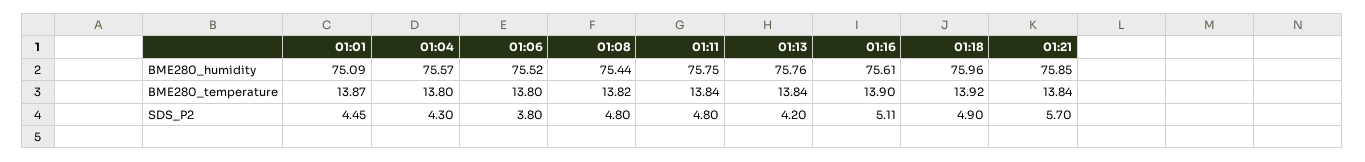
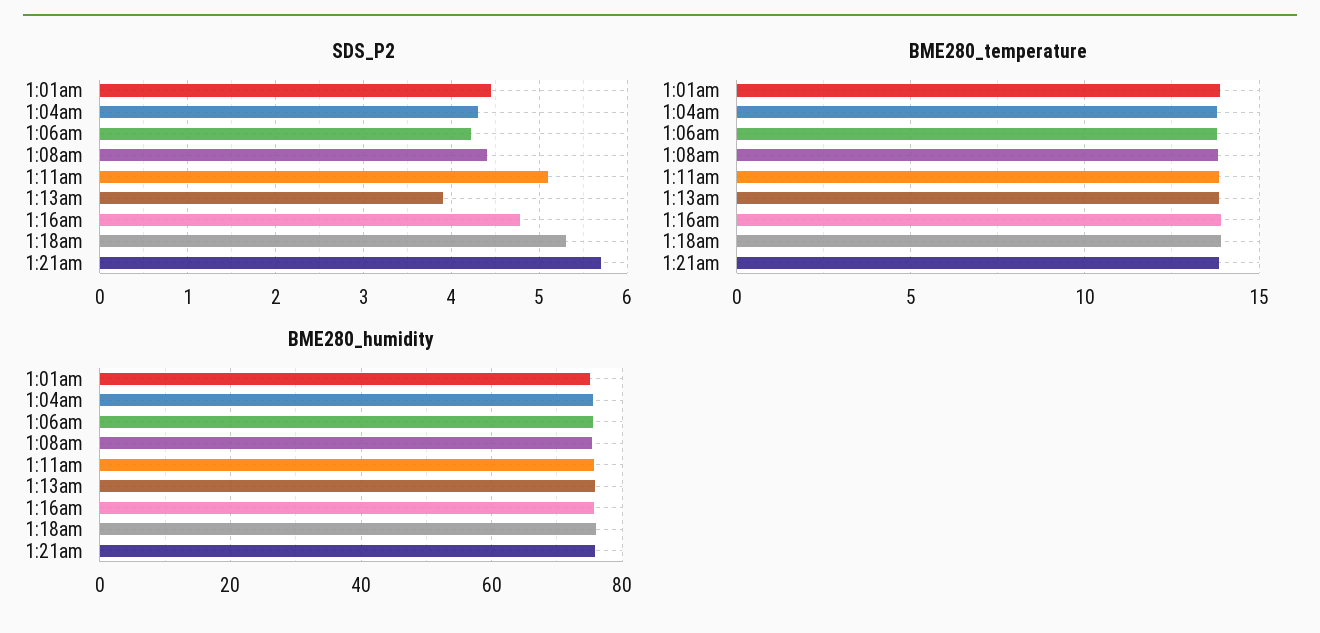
  {
    "BME280_humidity": {
      "01:01": 75.09,
      "01:04": 75.57,
      "01:06": 75.52,
      "01:08": 75.44,
      "01:11": 75.75,
      "01:13": 75.76,
      "01:16": 75.61,
      "01:18": 75.96,
      "01:21": 75.85
    },
    "BME280_temperature": {
      "01:01": 13.87,
      "01:04": 13.8,
      "01:06": 13.8,
      "01:08": 13.82,
      "01:11": 13.84,
      "01:13": 13.84,
      "01:16": 13.9,
      "01:18": 13.92,
      "01:21": 13.84
    },
    "SDS_P2": {
      "01:01": 4.45,
      "01:04": 4.3,
-     "01:06": 3.8,
+     "01:06": 4.2,
-     "01:08": 4.8,
+     "01:08": 4.4,
-     "01:11": 4.8,
+     "01:11": 5.1,
-     "01:13": 4.2,
+     "01:13": 3.9,
-     "01:16": 5.11,
+     "01:16": 4.8,
-     "01:18": 4.9,
+     "01:18": 5.3,
      "01:21": 5.7
    }
  }

